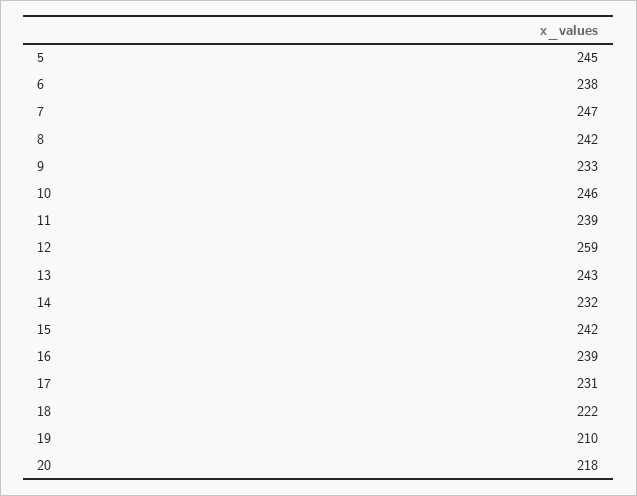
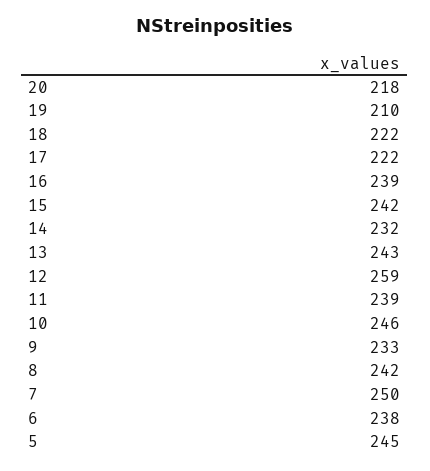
  {
    "5": 245,
    "6": 238,
-   "7": 247,
+   "7": 250,
    "8": 242,
    "9": 233,
    "10": 246,
    "11": 239,
    "12": 259,
    "13": 243,
    "14": 232,
    "15": 242,
    "16": 239,
-   "17": 231,
+   "17": 222,
    "18": 222,
    "19": 210,
    "20": 218
  }

